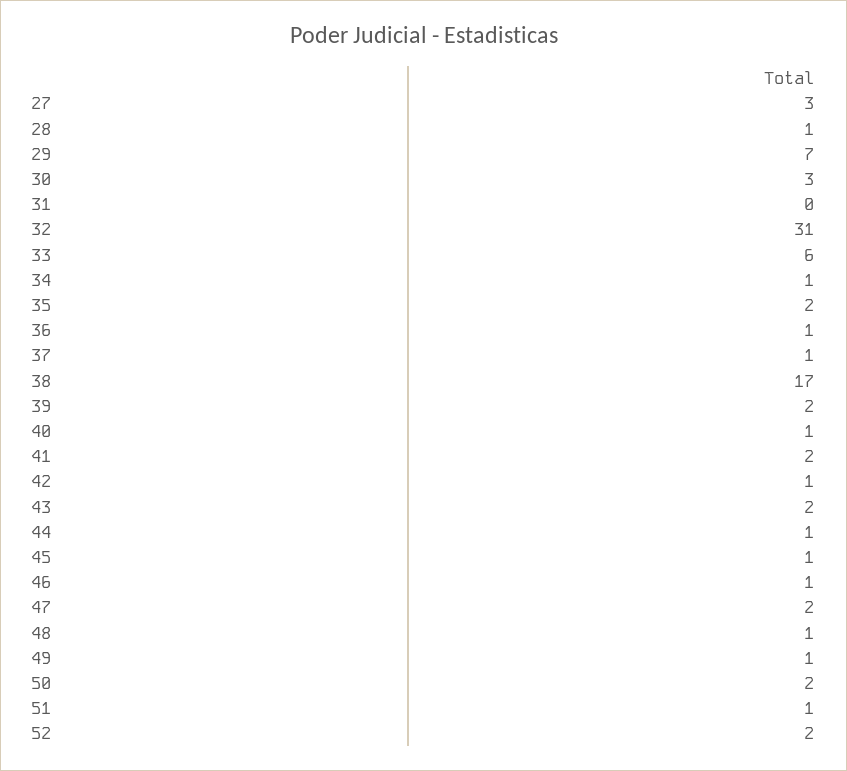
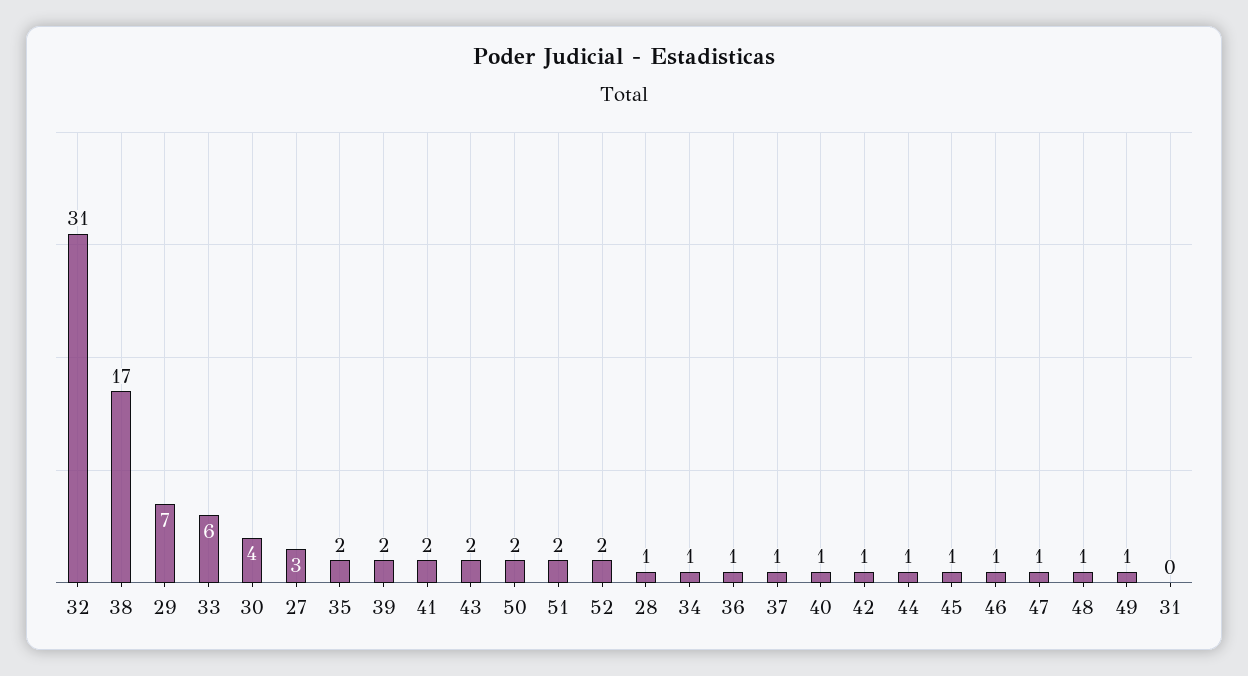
  {
    "27": 3,
    "28": 1,
    "29": 7,
-   "30": 3,
+   "30": 4,
    "31": 0,
    "32": 31,
    "33": 6,
    "34": 1,
    "35": 2,
    "36": 1,
    "37": 1,
    "38": 17,
    "39": 2,
    "40": 1,
    "41": 2,
    "42": 1,
    "43": 2,
    "44": 1,
    "45": 1,
    "46": 1,
-   "47": 2,
+   "47": 1,
    "48": 1,
    "49": 1,
    "50": 2,
-   "51": 1,
+   "51": 2,
    "52": 2
  }

